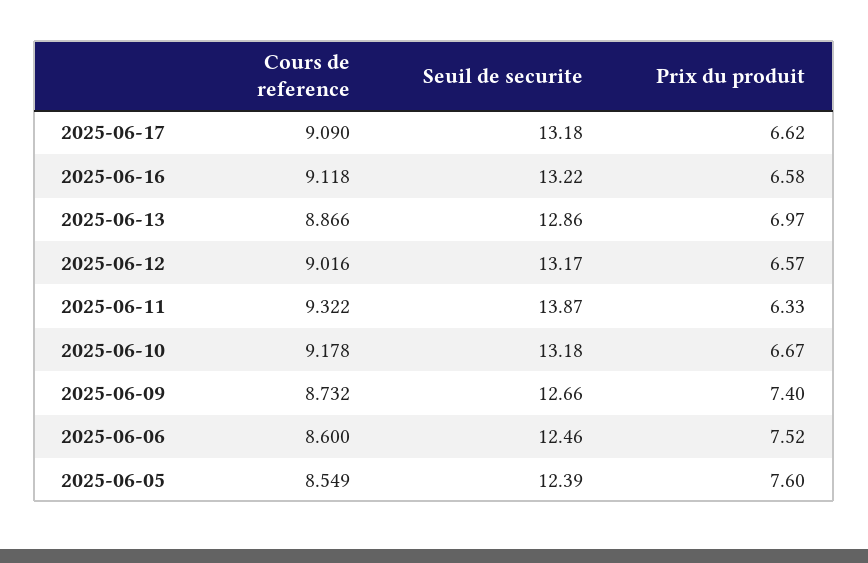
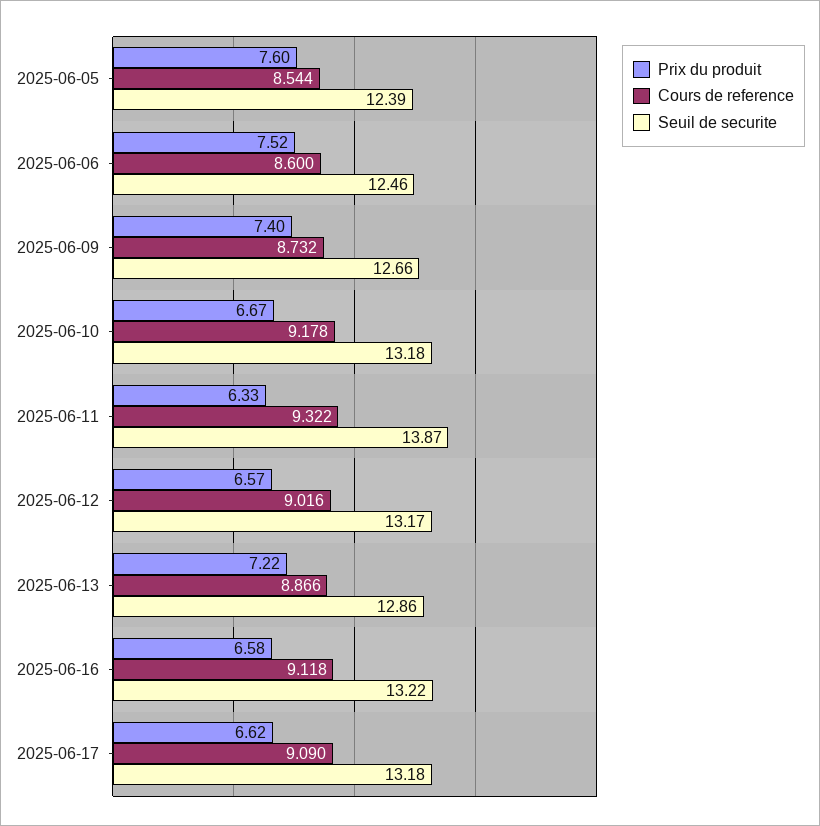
  {
    "Cours de reference": {
      "2025-06-17": 9.09,
      "2025-06-16": 9.118,
      "2025-06-13": 8.866,
      "2025-06-12": 9.016,
      "2025-06-11": 9.322,
      "2025-06-10": 9.178,
      "2025-06-09": 8.732,
      "2025-06-06": 8.6,
-     "2025-06-05": 8.549
+     "2025-06-05": 8.544
    },
    "Seuil de securite": {
      "2025-06-17": 13.18,
      "2025-06-16": 13.22,
      "2025-06-13": 12.86,
      "2025-06-12": 13.17,
      "2025-06-11": 13.87,
      "2025-06-10": 13.18,
      "2025-06-09": 12.66,
      "2025-06-06": 12.46,
      "2025-06-05": 12.39
    },
    "Prix du produit": {
      "2025-06-17": 6.62,
      "2025-06-16": 6.58,
-     "2025-06-13": 6.97,
+     "2025-06-13": 7.22,
      "2025-06-12": 6.57,
      "2025-06-11": 6.33,
      "2025-06-10": 6.67,
      "2025-06-09": 7.4,
      "2025-06-06": 7.52,
      "2025-06-05": 7.6
    }
  }

